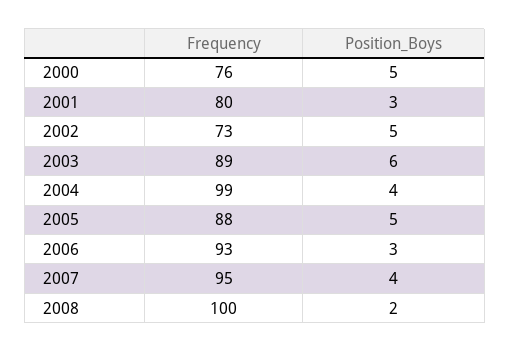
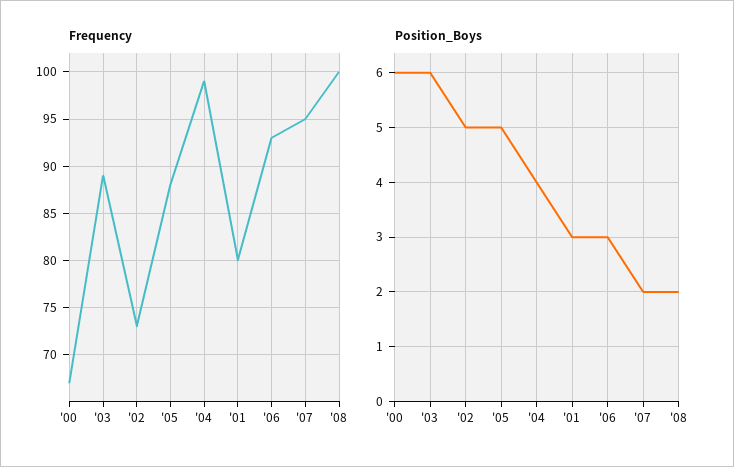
  {
    "Frequency": {
-     "2000": 76,
+     "2000": 67,
      "2001": 80,
      "2002": 73,
      "2003": 89,
      "2004": 99,
      "2005": 88,
      "2006": 93,
      "2007": 95,
      "2008": 100
    },
    "Position_Boys": {
-     "2000": 5,
+     "2000": 6,
      "2001": 3,
      "2002": 5,
      "2003": 6,
      "2004": 4,
      "2005": 5,
      "2006": 3,
-     "2007": 4,
+     "2007": 2,
      "2008": 2
    }
  }

